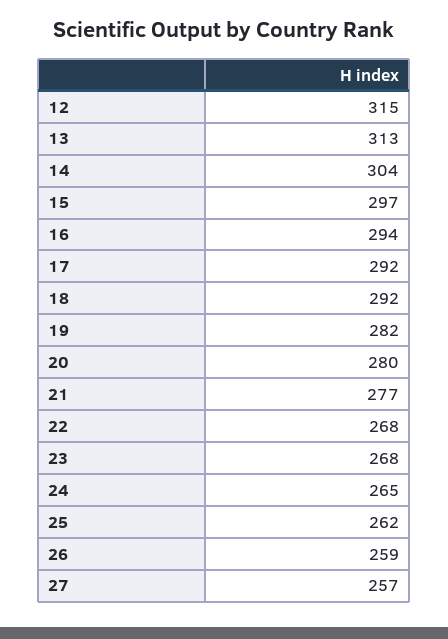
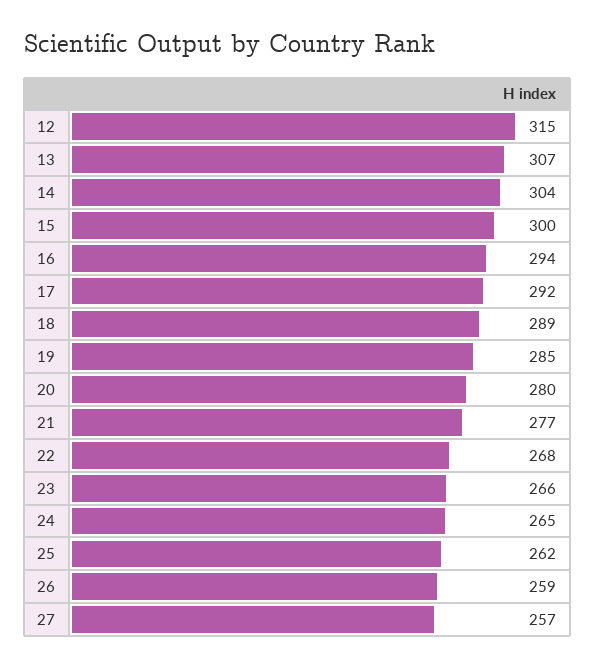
  {
    "12": 315,
-   "13": 313,
+   "13": 307,
    "14": 304,
-   "15": 297,
+   "15": 300,
    "16": 294,
    "17": 292,
-   "18": 292,
+   "18": 289,
-   "19": 282,
+   "19": 285,
    "20": 280,
    "21": 277,
    "22": 268,
-   "23": 268,
+   "23": 266,
    "24": 265,
    "25": 262,
    "26": 259,
    "27": 257
  }

